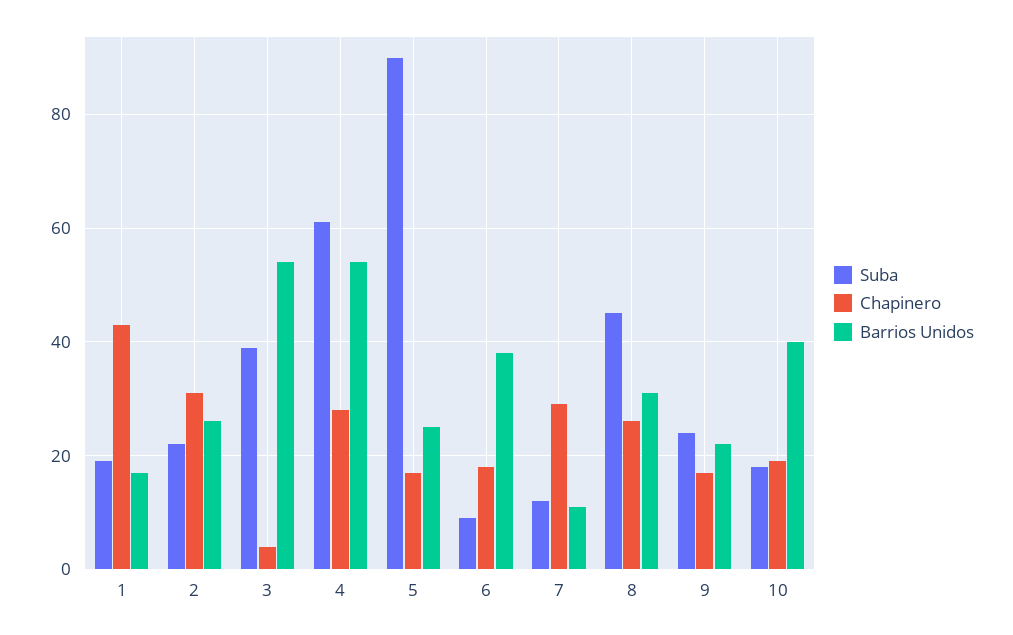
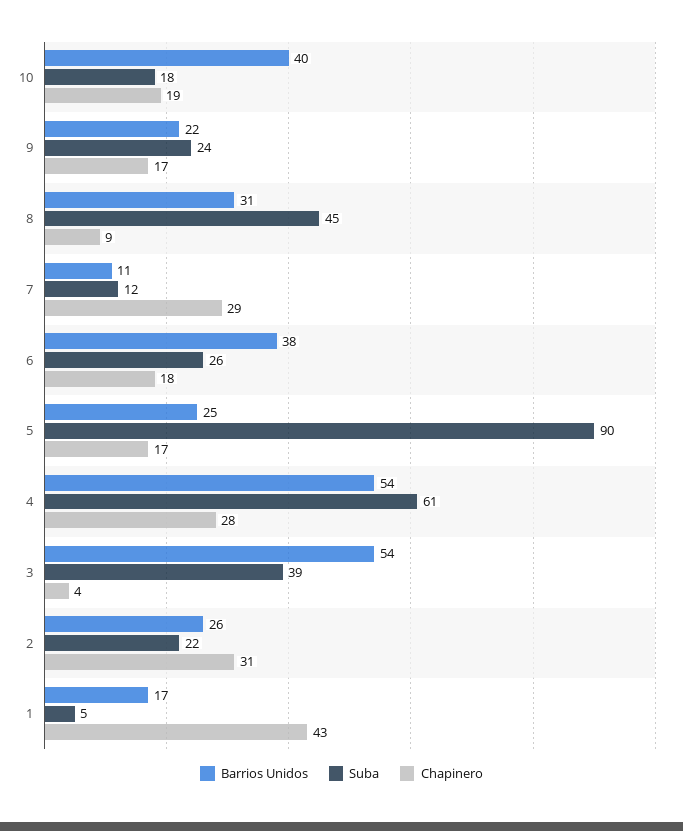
  {
    "Suba": {
-     "1": 20,
+     "1": 5,
      "2": 22,
      "3": 39,
      "4": 61,
      "5": 90,
-     "6": 10,
+     "6": 26,
      "7": 12,
      "8": 45,
      "9": 24,
      "10": 18
    },
    "Chapinero": {
      "1": 43,
      "2": 31,
      "3": 4,
      "4": 28,
      "5": 17,
      "6": 18,
      "7": 29,
-     "8": 25,
+     "8": 9,
      "9": 17,
      "10": 19
    },
    "Barrios Unidos": {
      "1": 17,
      "2": 26,
      "3": 54,
      "4": 54,
      "5": 25,
      "6": 38,
      "7": 11,
      "8": 31,
      "9": 22,
      "10": 40
    }
  }

